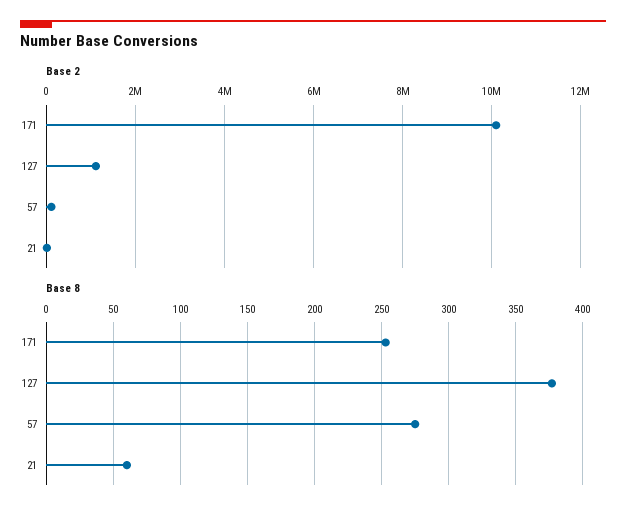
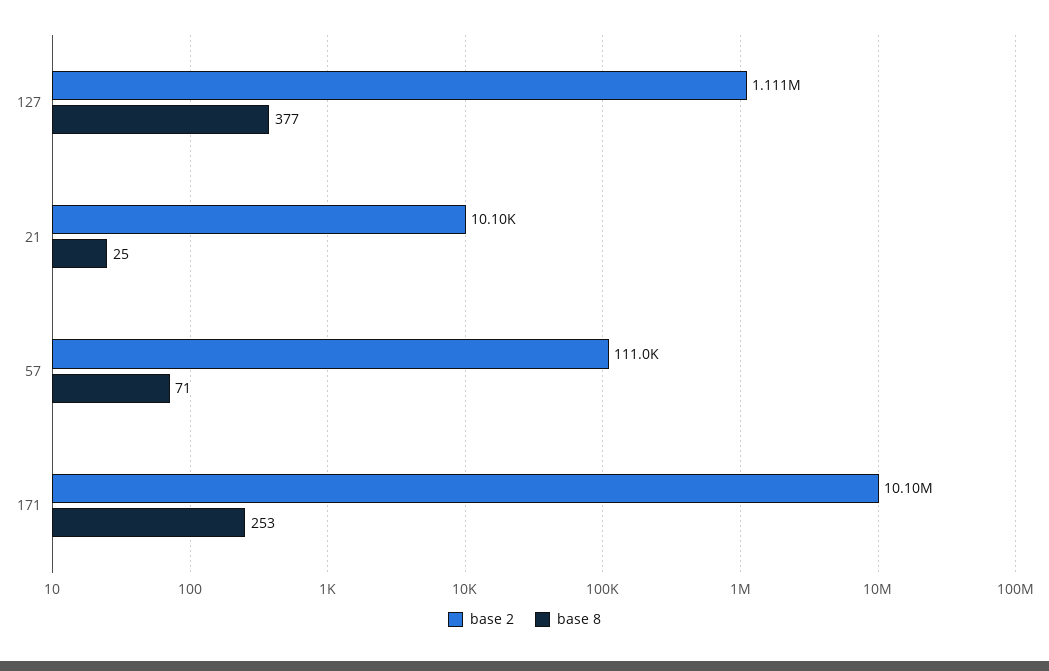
  {
    "Base 2": {
      "171": 10100000,
      "127": 1111000,
      "57": 111000,
      "21": 10100
    },
    "Base 8": {
      "171": 253,
      "127": 377,
-     "57": 275,
+     "57": 71,
-     "21": 60
+     "21": 25
    }
  }

